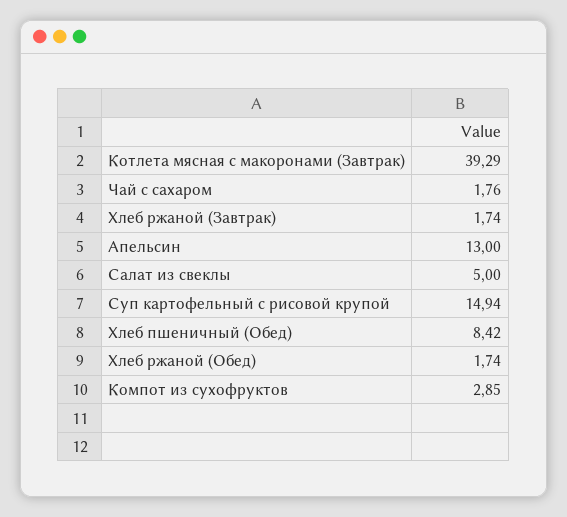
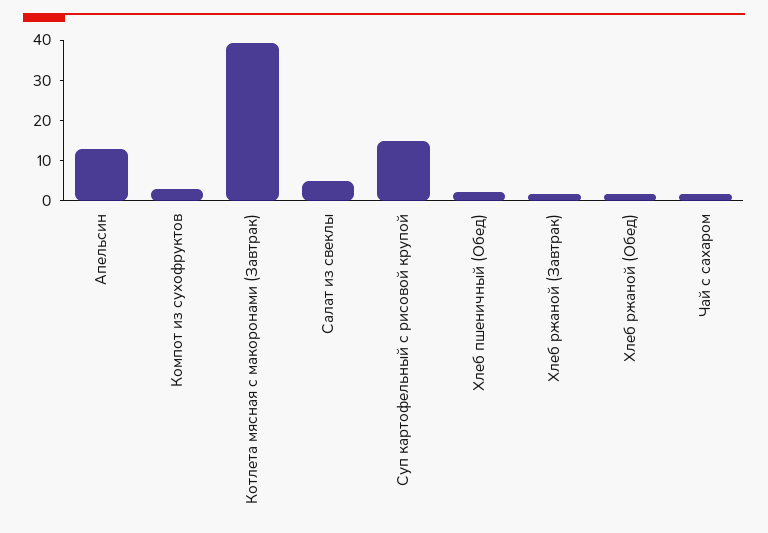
  {
    "Котлета мясная с макоронами (Завтрак)": 39.29,
    "Чай с сахаром": 1.76,
    "Хлеб ржаной (Завтрак)": 1.74,
    "Апельсин": 13,
    "Салат из свеклы": 5,
    "Суп картофельный с рисовой крупой": 14.94,
-   "Хлеб пшеничный (Обед)": 8.42,
+   "Хлеб пшеничный (Обед)": 2,
    "Хлеб ржаной (Обед)": 1.74,
    "Компот из сухофруктов": 2.85
  }

